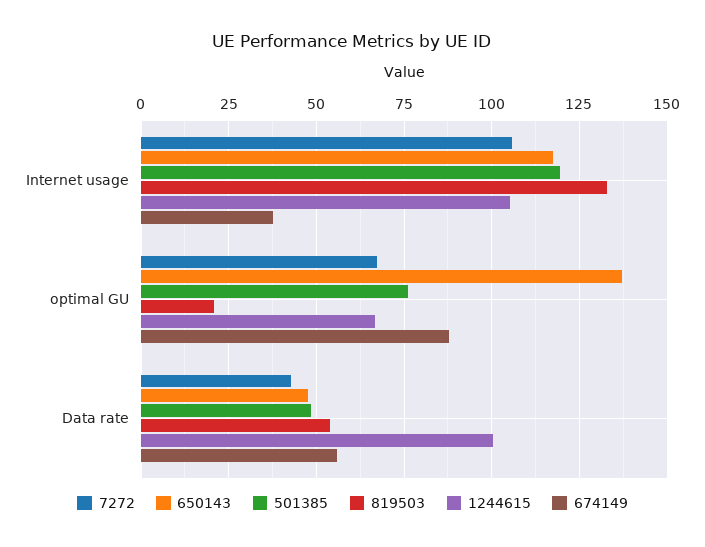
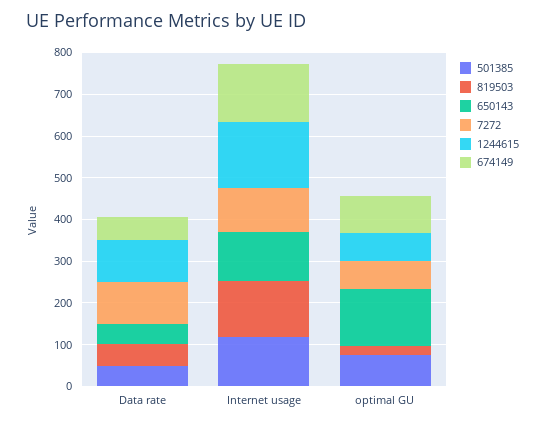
  {
    "7272": {
      "Internet usage": 105,
      "optimal GU": 67.5,
-     "Data rate": 42.5
+     "Data rate": 100
    },
    "650143": {
      "Internet usage": 117.5,
      "optimal GU": 137.5,
      "Data rate": 47.5
    },
    "501385": {
      "Internet usage": 120,
      "optimal GU": 75,
      "Data rate": 47.5
    },
    "819503": {
      "Internet usage": 132.5,
      "optimal GU": 20,
      "Data rate": 55
    },
    "1244615": {
-     "Internet usage": 105,
+     "Internet usage": 160,
      "optimal GU": 67.5,
      "Data rate": 100
    },
    "674149": {
-     "Internet usage": 37.5,
+     "Internet usage": 140,
      "optimal GU": 87.5,
      "Data rate": 55
    }
  }

